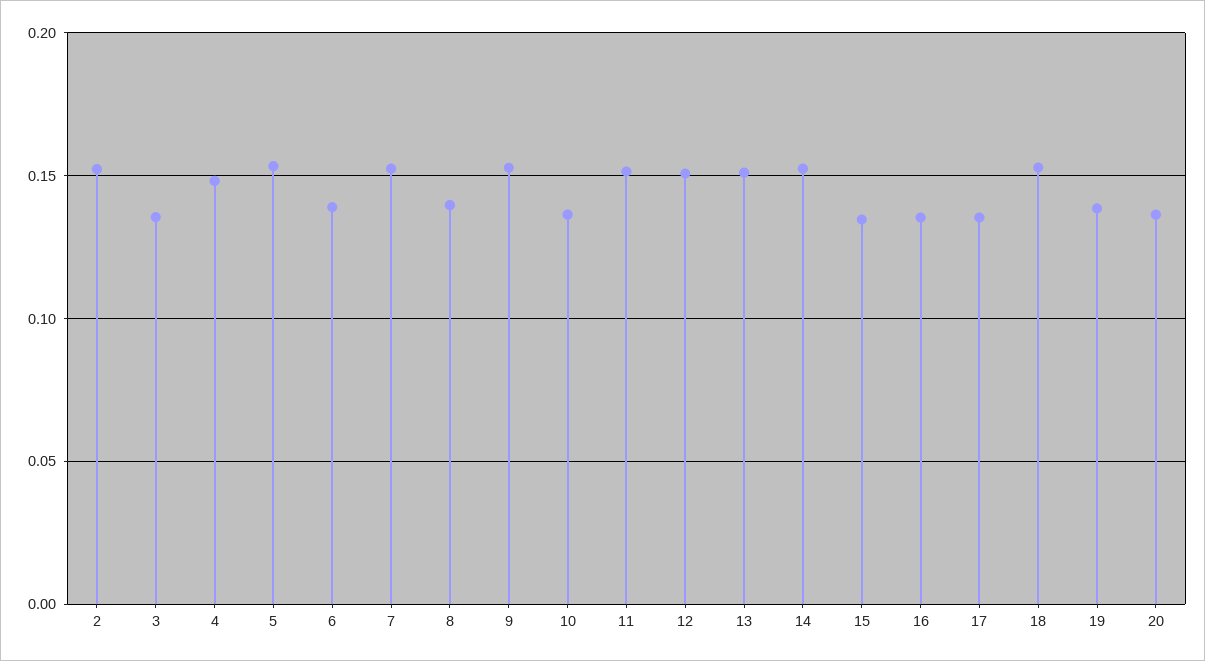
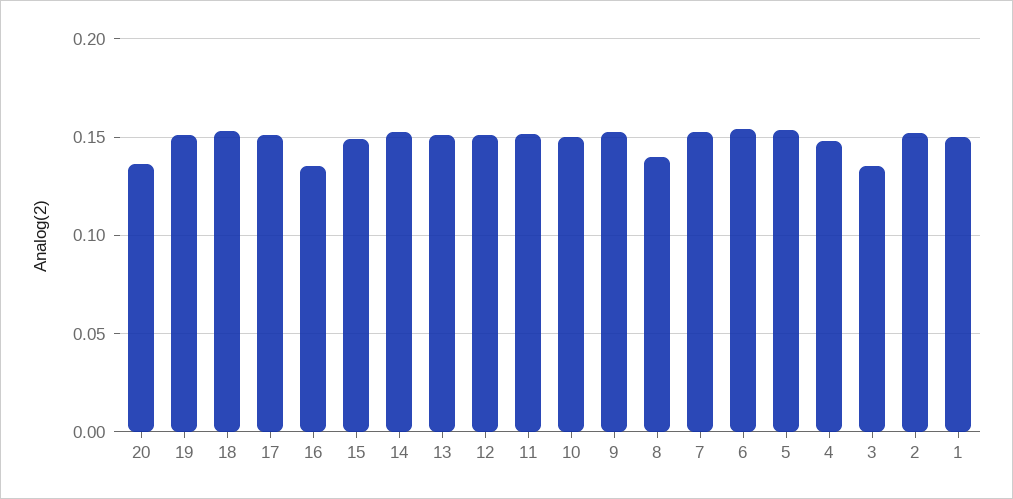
  {
    "2": 0.15,
    "3": 0.135,
    "4": 0.15,
    "5": 0.155,
-   "6": 0.14,
+   "6": 0.155,
    "7": 0.155,
    "8": 0.14,
    "9": 0.155,
-   "10": 0.135,
+   "10": 0.15,
    "11": 0.15,
    "12": 0.15,
    "13": 0.15,
    "14": 0.155,
-   "15": 0.135,
+   "15": 0.15,
    "16": 0.135,
-   "17": 0.135,
+   "17": 0.15,
    "18": 0.155,
-   "19": 0.14,
+   "19": 0.15,
-   "20": 0.135
+   "20": 0.135,
+   "1": 0.15
  }

